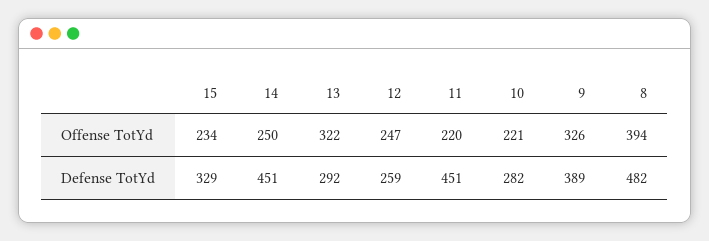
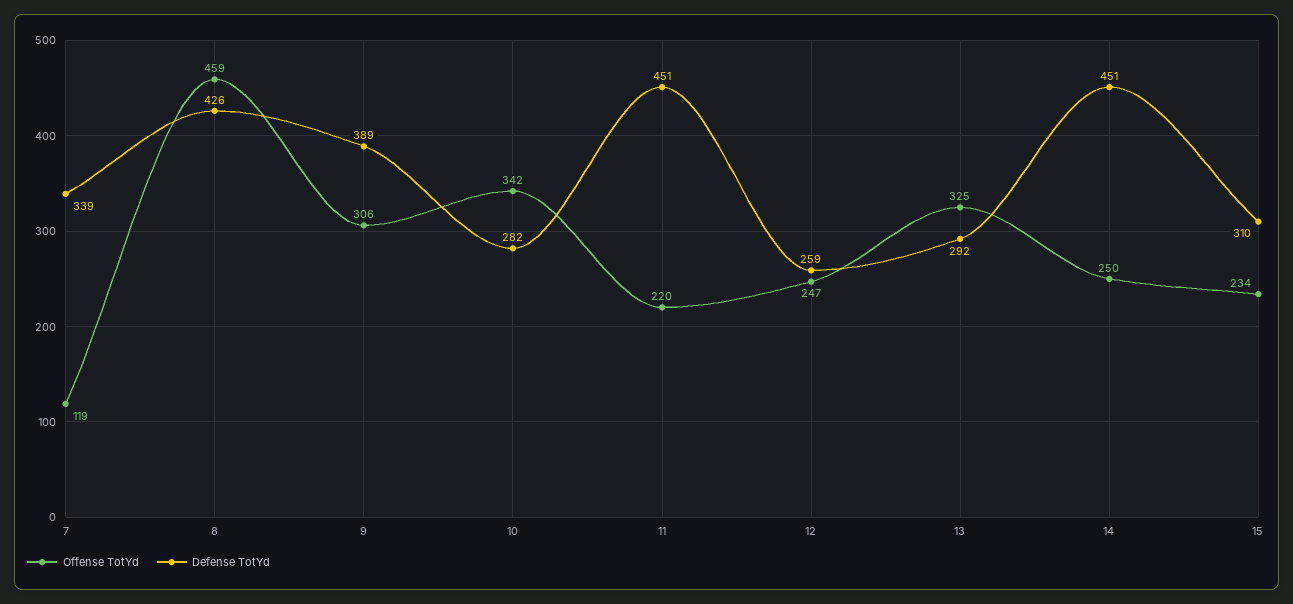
  {
    "Offense TotYd": {
      "15": 234,
      "14": 250,
-     "13": 322,
+     "13": 325,
      "12": 247,
      "11": 220,
-     "10": 221,
+     "10": 342,
-     "9": 326,
+     "9": 306,
-     "8": 394
+     "8": 459,
+     "7": 119
    },
    "Defense TotYd": {
-     "15": 329,
+     "15": 310,
      "14": 451,
      "13": 292,
      "12": 259,
      "11": 451,
      "10": 282,
      "9": 389,
-     "8": 482
+     "8": 426,
+     "7": 339
    }
  }

